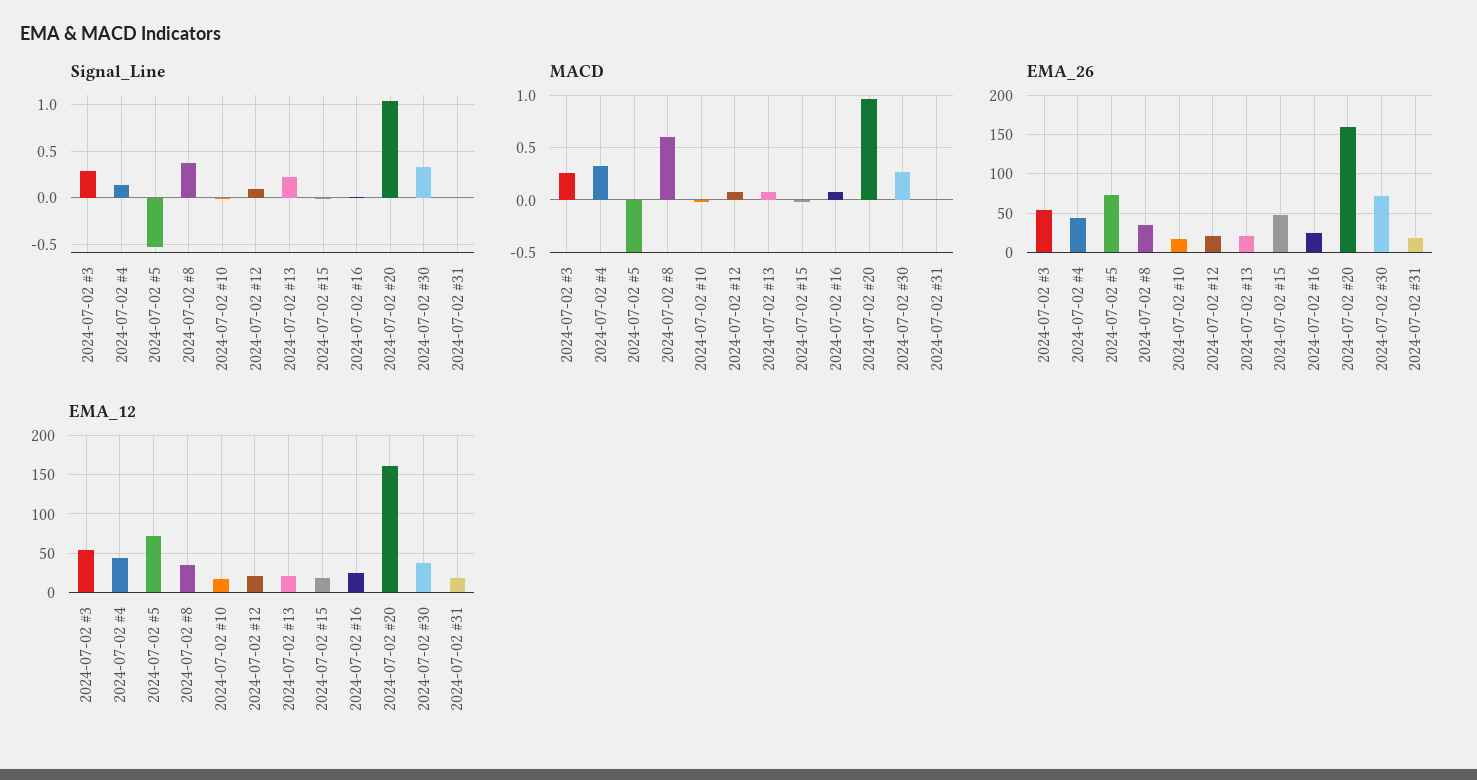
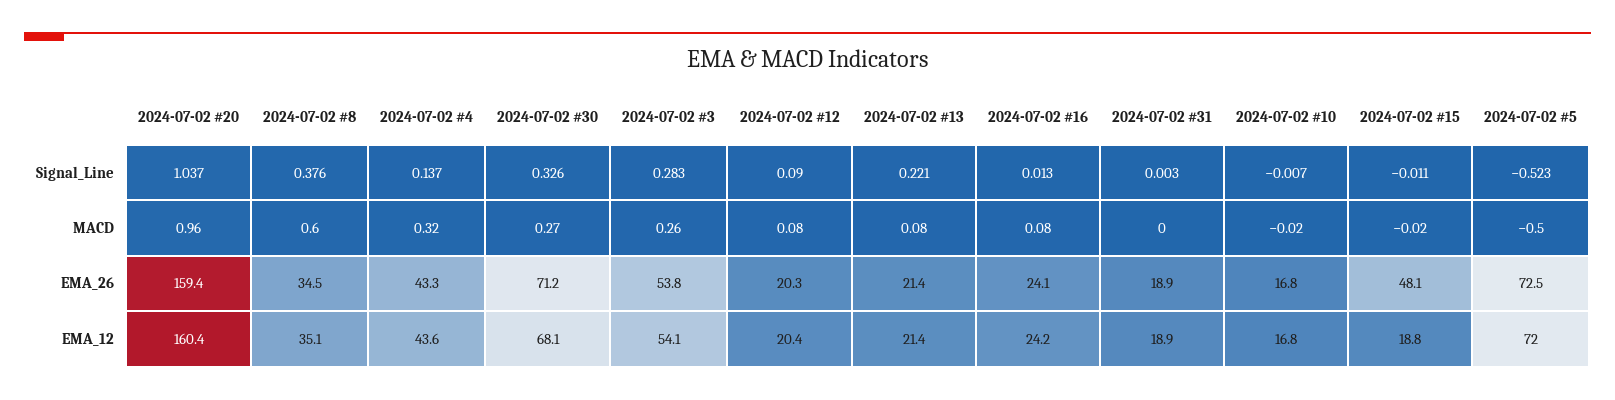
  {
    "Signal_Line": {
      "2024-07-02 #3": 0.283,
      "2024-07-02 #4": 0.137,
      "2024-07-02 #5": -0.523,
      "2024-07-02 #8": 0.376,
      "2024-07-02 #10": -0.007,
      "2024-07-02 #12": 0.09,
      "2024-07-02 #13": 0.221,
      "2024-07-02 #15": -0.011,
      "2024-07-02 #16": 0.013,
      "2024-07-02 #20": 1.037,
      "2024-07-02 #30": 0.326,
      "2024-07-02 #31": 0.003
    },
    "MACD": {
      "2024-07-02 #3": 0.26,
      "2024-07-02 #4": 0.32,
      "2024-07-02 #5": -0.5,
      "2024-07-02 #8": 0.6,
      "2024-07-02 #10": -0.02,
      "2024-07-02 #12": 0.08,
      "2024-07-02 #13": 0.08,
      "2024-07-02 #15": -0.02,
      "2024-07-02 #16": 0.08,
      "2024-07-02 #20": 0.96,
      "2024-07-02 #30": 0.27,
      "2024-07-02 #31": 0
    },
    "EMA_26": {
      "2024-07-02 #3": 53.8,
      "2024-07-02 #4": 43.3,
      "2024-07-02 #5": 72.5,
      "2024-07-02 #8": 34.5,
      "2024-07-02 #10": 16.8,
      "2024-07-02 #12": 20.3,
      "2024-07-02 #13": 21.4,
      "2024-07-02 #15": 48.1,
      "2024-07-02 #16": 24.1,
      "2024-07-02 #20": 159.4,
      "2024-07-02 #30": 71.2,
      "2024-07-02 #31": 18.9
    },
    "EMA_12": {
      "2024-07-02 #3": 54.1,
      "2024-07-02 #4": 43.6,
      "2024-07-02 #5": 72,
      "2024-07-02 #8": 35.1,
      "2024-07-02 #10": 16.8,
      "2024-07-02 #12": 20.4,
      "2024-07-02 #13": 21.4,
      "2024-07-02 #15": 18.8,
      "2024-07-02 #16": 24.2,
      "2024-07-02 #20": 160.4,
-     "2024-07-02 #30": 40,
+     "2024-07-02 #30": 68.1,
      "2024-07-02 #31": 18.9
    }
  }

